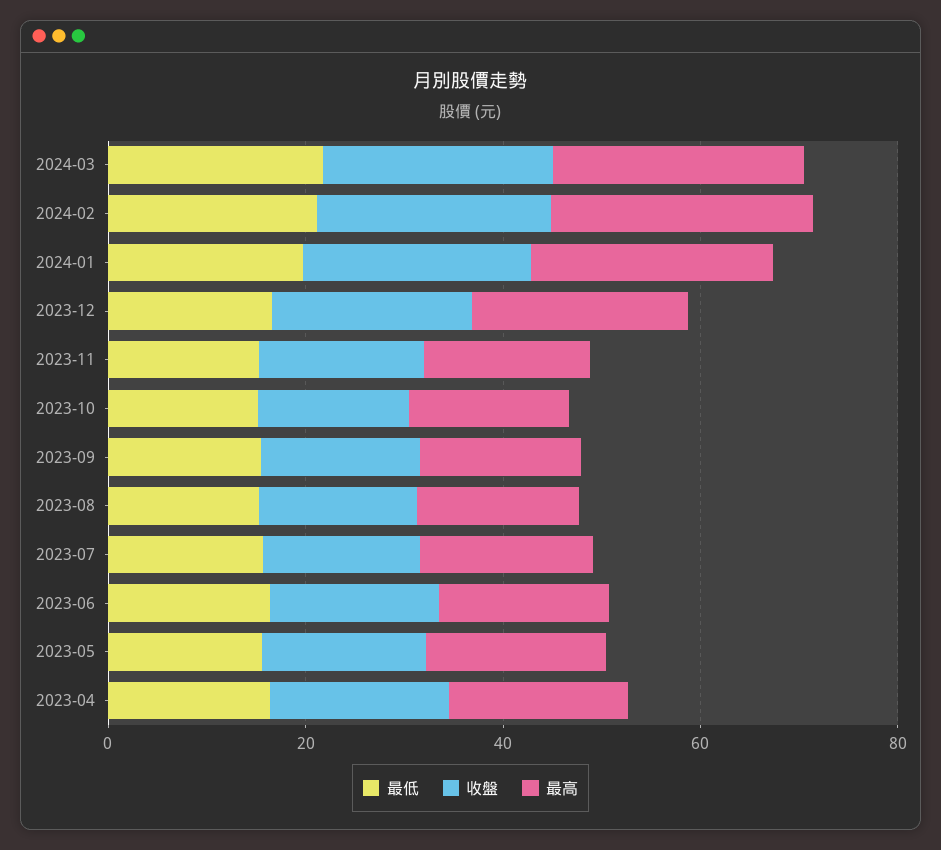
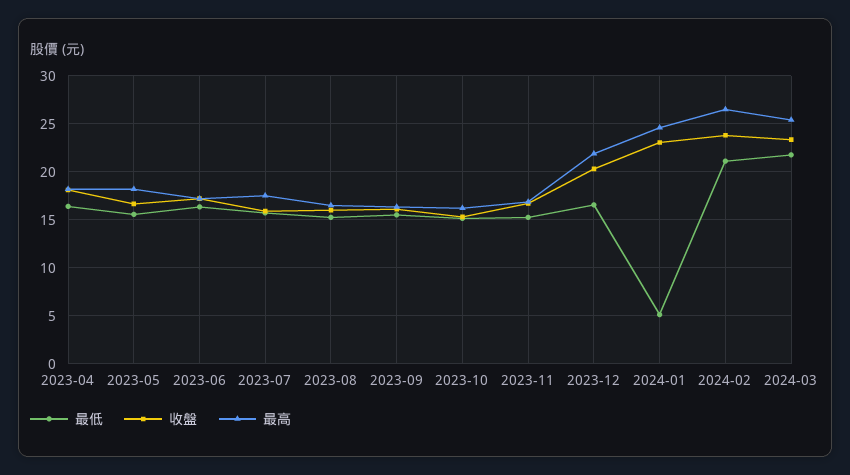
  {
    "最低": {
      "2024-03": 22,
      "2024-02": 21,
-     "2024-01": 20,
+     "2024-01": 5,
      "2023-12": 17,
      "2023-11": 15,
      "2023-10": 15,
      "2023-09": 16,
      "2023-08": 15,
      "2023-07": 16,
      "2023-06": 16,
      "2023-05": 16,
      "2023-04": 16
    },
    "收盤": {
      "2024-03": 23,
      "2024-02": 24,
      "2024-01": 23,
      "2023-12": 20,
      "2023-11": 17,
      "2023-10": 15,
      "2023-09": 16,
      "2023-08": 16,
      "2023-07": 16,
      "2023-06": 17,
      "2023-05": 17,
      "2023-04": 18
    },
    "最高": {
      "2024-03": 25,
      "2024-02": 27,
      "2024-01": 25,
      "2023-12": 22,
      "2023-11": 17,
      "2023-10": 16,
      "2023-09": 16,
      "2023-08": 17,
      "2023-07": 18,
      "2023-06": 17,
      "2023-05": 18,
      "2023-04": 18
    }
  }

